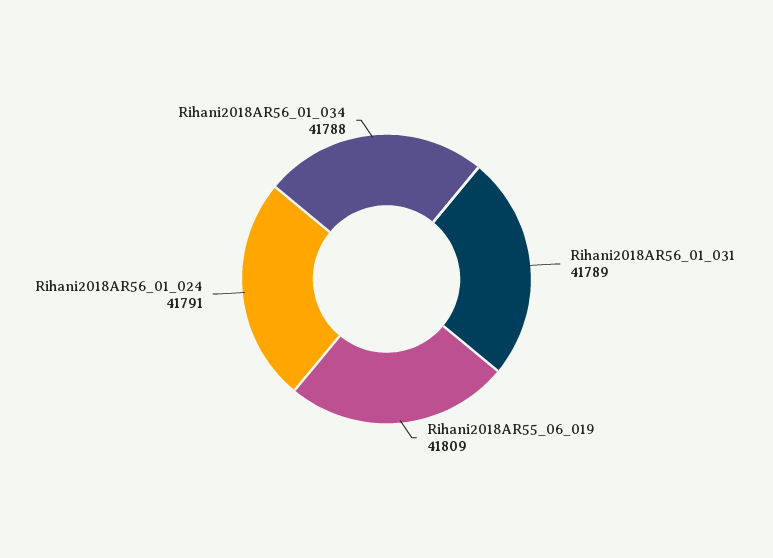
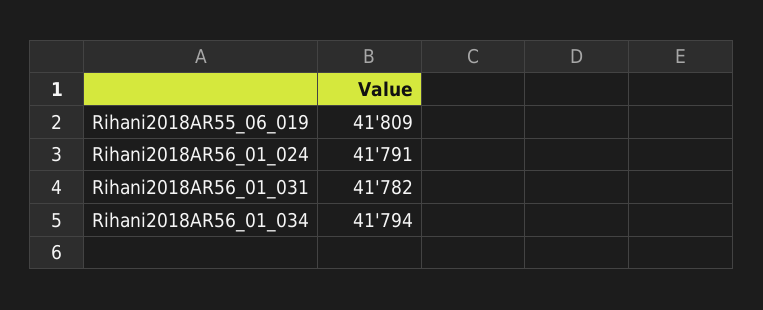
  {
-   "Rihani2018AR56_01_031": 41789,
+   "Rihani2018AR56_01_031": 41782,
    "Rihani2018AR55_06_019": 41809,
    "Rihani2018AR56_01_024": 41791,
-   "Rihani2018AR56_01_034": 41788
+   "Rihani2018AR56_01_034": 41794
  }

